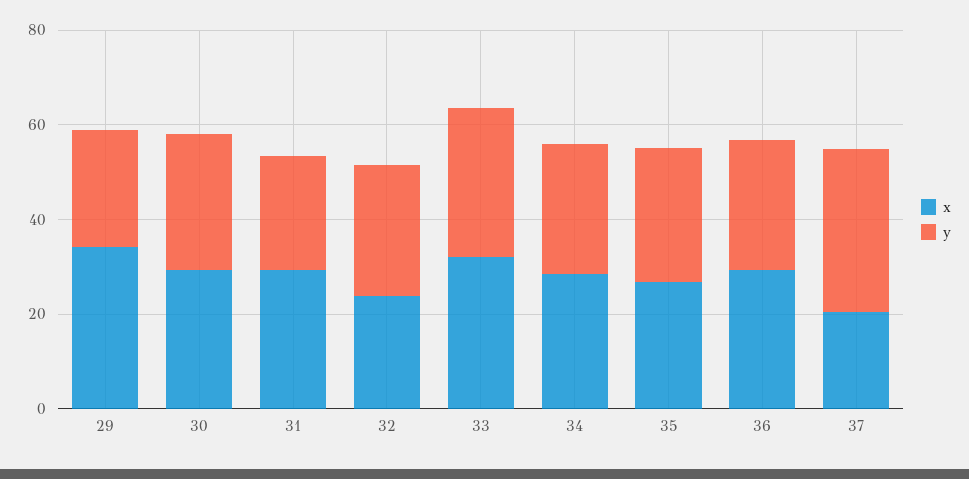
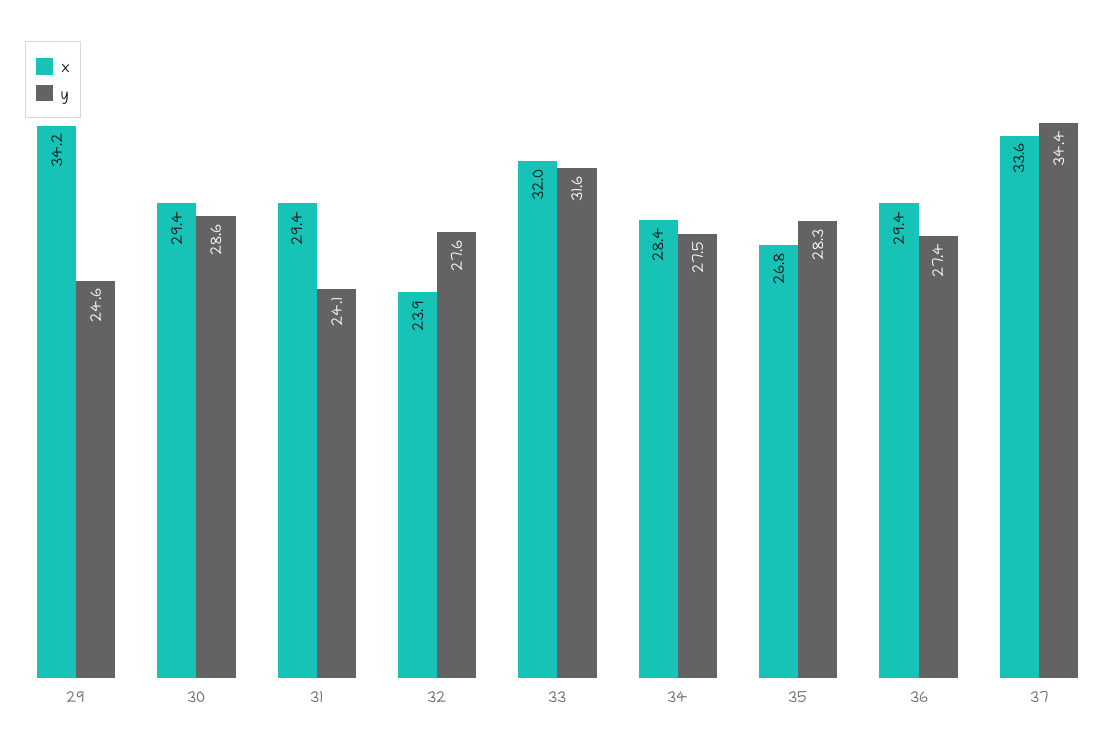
  {
    "x": {
      "29": 34.2,
      "30": 29.4,
      "31": 29.4,
      "32": 23.9,
      "33": 32,
      "34": 28.4,
      "35": 26.8,
      "36": 29.4,
-     "37": 20
+     "37": 33.6
    },
    "y": {
      "29": 24.6,
      "30": 28.6,
      "31": 24.1,
      "32": 27.6,
      "33": 31.6,
      "34": 27.5,
      "35": 28.3,
      "36": 27.4,
      "37": 34.4
    }
  }

